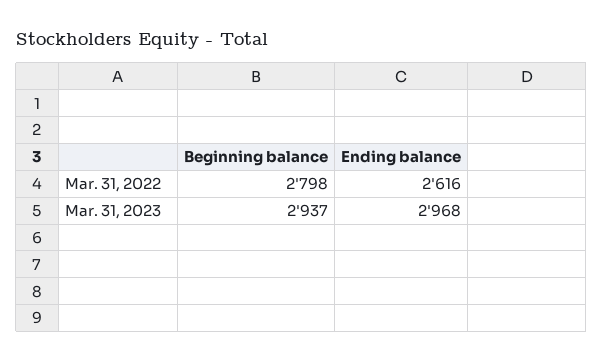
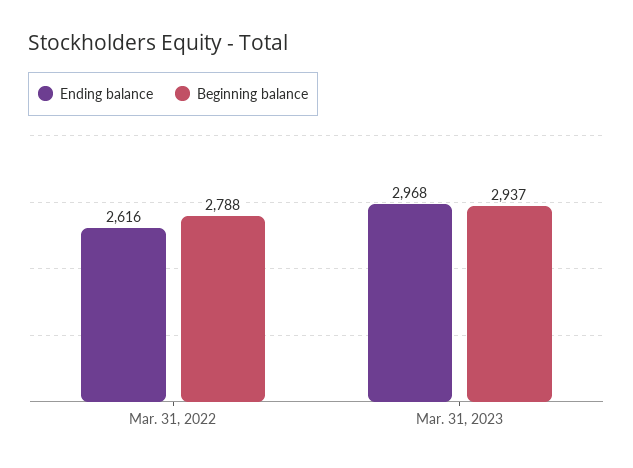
  {
    "Beginning balance": {
-     "Mar. 31, 2022": 2798,
+     "Mar. 31, 2022": 2788,
      "Mar. 31, 2023": 2937
    },
    "Ending balance": {
      "Mar. 31, 2022": 2616,
      "Mar. 31, 2023": 2968
    }
  }

